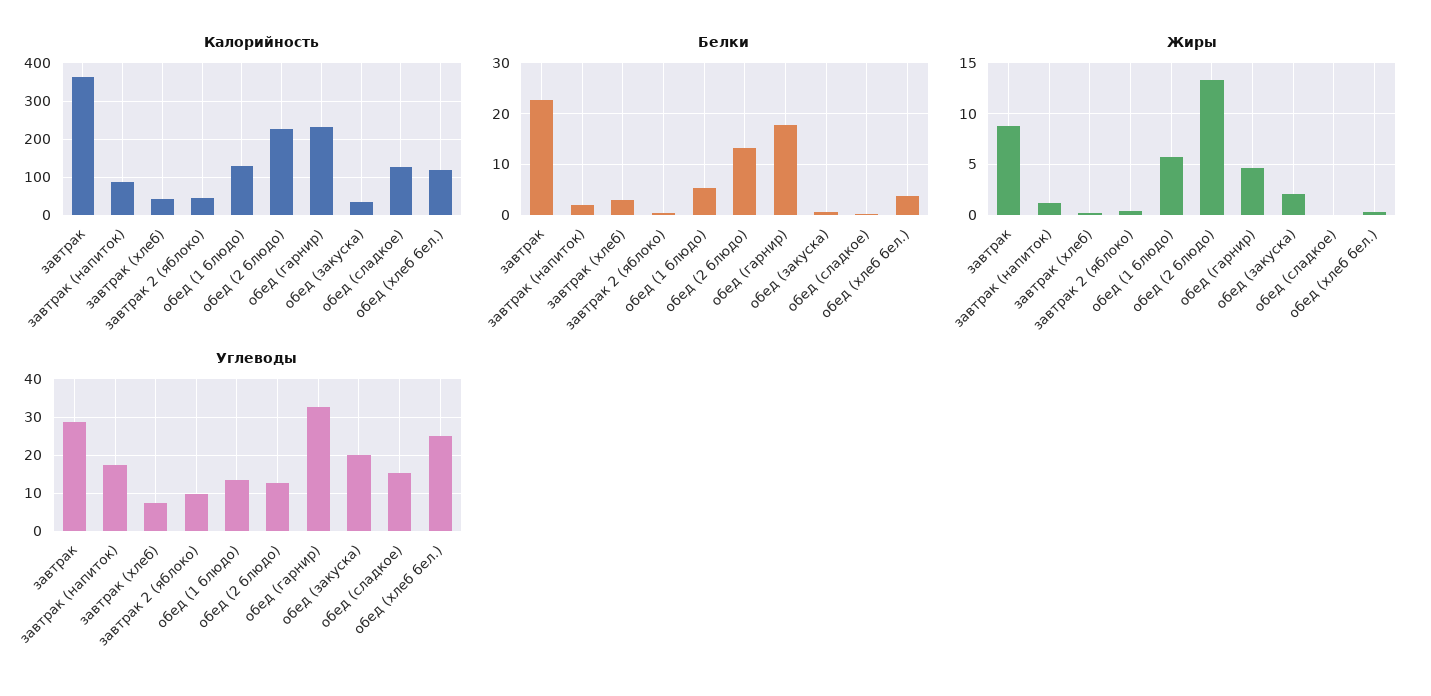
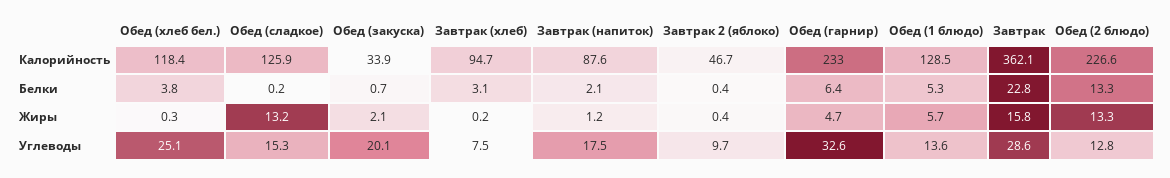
  {
    "Калорийность": {
      "завтрак": 362.1,
      "завтрак (напиток)": 87.6,
-     "завтрак (хлеб)": 40,
+     "завтрак (хлеб)": 94.7,
      "завтрак 2 (яблоко)": 46.7,
      "обед (1 блюдо)": 128.5,
      "обед (2 блюдо)": 226.6,
      "обед (гарнир)": 233,
      "обед (закуска)": 33.9,
      "обед (сладкое)": 125.9,
      "обед (хлеб бел.)": 118.4
    },
    "Белки": {
      "завтрак": 22.8,
      "завтрак (напиток)": 2.1,
      "завтрак (хлеб)": 3.1,
      "завтрак 2 (яблоко)": 0.4,
      "обед (1 блюдо)": 5.3,
      "обед (2 блюдо)": 13.3,
-     "обед (гарнир)": 18,
+     "обед (гарнир)": 6.4,
      "обед (закуска)": 0.7,
      "обед (сладкое)": 0.2,
      "обед (хлеб бел.)": 3.8
    },
    "Жиры": {
-     "завтрак": 9,
+     "завтрак": 15.8,
      "завтрак (напиток)": 1.2,
      "завтрак (хлеб)": 0.2,
      "завтрак 2 (яблоко)": 0.4,
      "обед (1 блюдо)": 5.7,
      "обед (2 блюдо)": 13.3,
      "обед (гарнир)": 4.7,
      "обед (закуска)": 2.1,
-     "обед (сладкое)": 0,
+     "обед (сладкое)": 13.2,
      "обед (хлеб бел.)": 0.3
    },
    "Углеводы": {
      "завтрак": 28.6,
      "завтрак (напиток)": 17.5,
      "завтрак (хлеб)": 7.5,
      "завтрак 2 (яблоко)": 9.7,
      "обед (1 блюдо)": 13.6,
      "обед (2 блюдо)": 12.8,
      "обед (гарнир)": 32.6,
      "обед (закуска)": 20.1,
      "обед (сладкое)": 15.3,
      "обед (хлеб бел.)": 25.1
    }
  }

